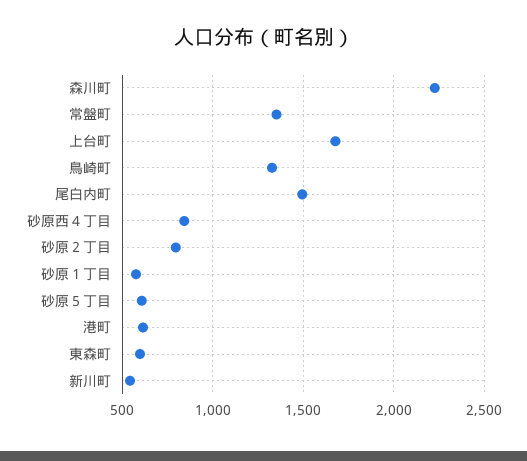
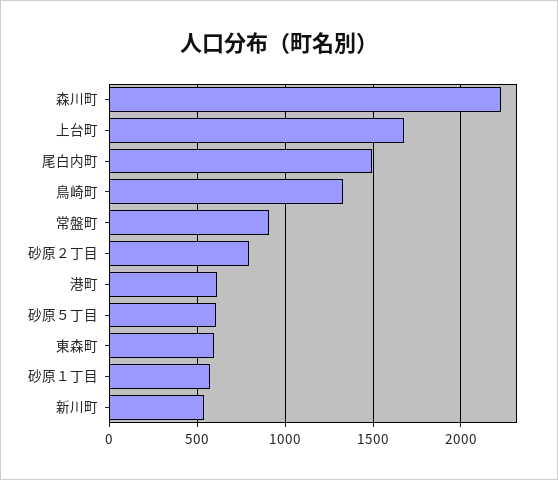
  {
    "森川町": 2250,
-   "常盤町": 1350,
+   "常盤町": 900,
    "上台町": 1700,
    "鳥崎町": 1350,
    "尾白内町": 1500,
-   "砂原西４丁目": 850,
    "砂原２丁目": 800,
    "砂原１丁目": 600,
    "砂原５丁目": 600,
    "港町": 600,
    "東森町": 600,
    "新川町": 550
  }

